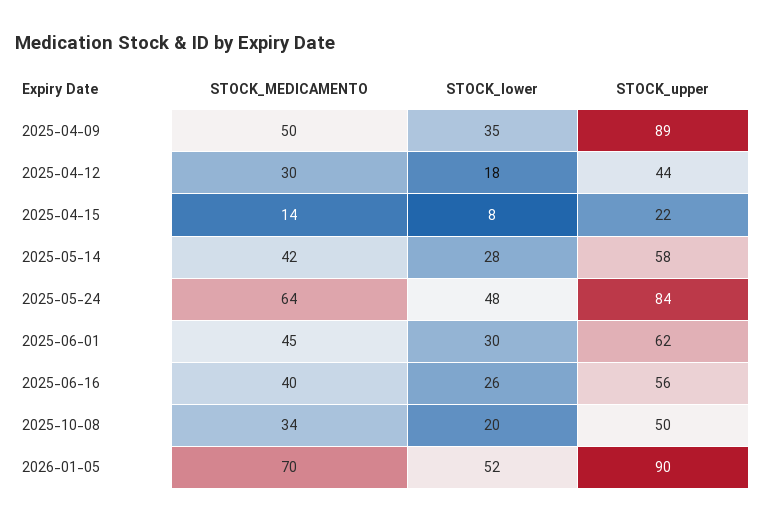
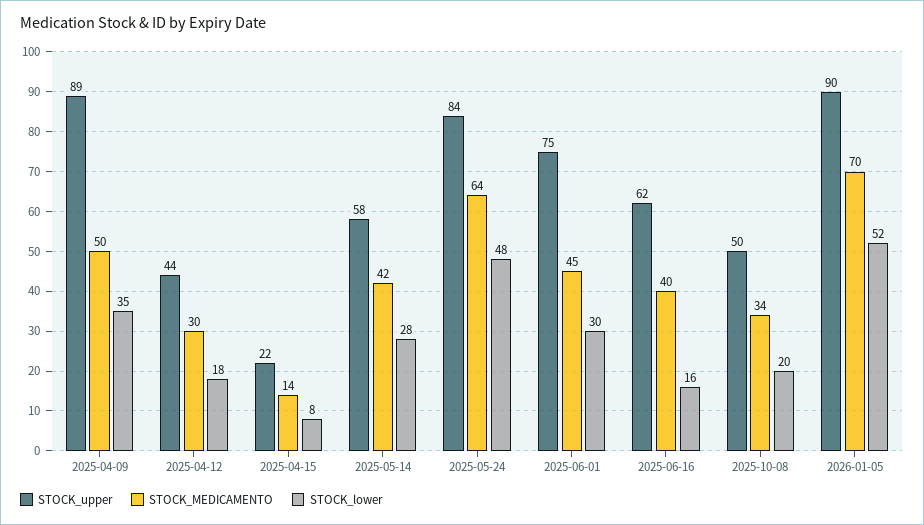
  {
    "STOCK_MEDICAMENTO": {
      "2025-04-09": 50,
      "2025-04-12": 30,
      "2025-04-15": 14,
      "2025-05-14": 42,
      "2025-05-24": 64,
      "2025-06-01": 45,
      "2025-06-16": 40,
      "2025-10-08": 34,
      "2026-01-05": 70
    },
    "STOCK_lower": {
      "2025-04-09": 35,
      "2025-04-12": 18,
      "2025-04-15": 8,
      "2025-05-14": 28,
      "2025-05-24": 48,
      "2025-06-01": 30,
-     "2025-06-16": 26,
+     "2025-06-16": 16,
      "2025-10-08": 20,
      "2026-01-05": 52
    },
    "STOCK_upper": {
      "2025-04-09": 89,
      "2025-04-12": 44,
      "2025-04-15": 22,
      "2025-05-14": 58,
      "2025-05-24": 84,
-     "2025-06-01": 62,
+     "2025-06-01": 75,
-     "2025-06-16": 56,
+     "2025-06-16": 62,
      "2025-10-08": 50,
      "2026-01-05": 90
    }
  }

